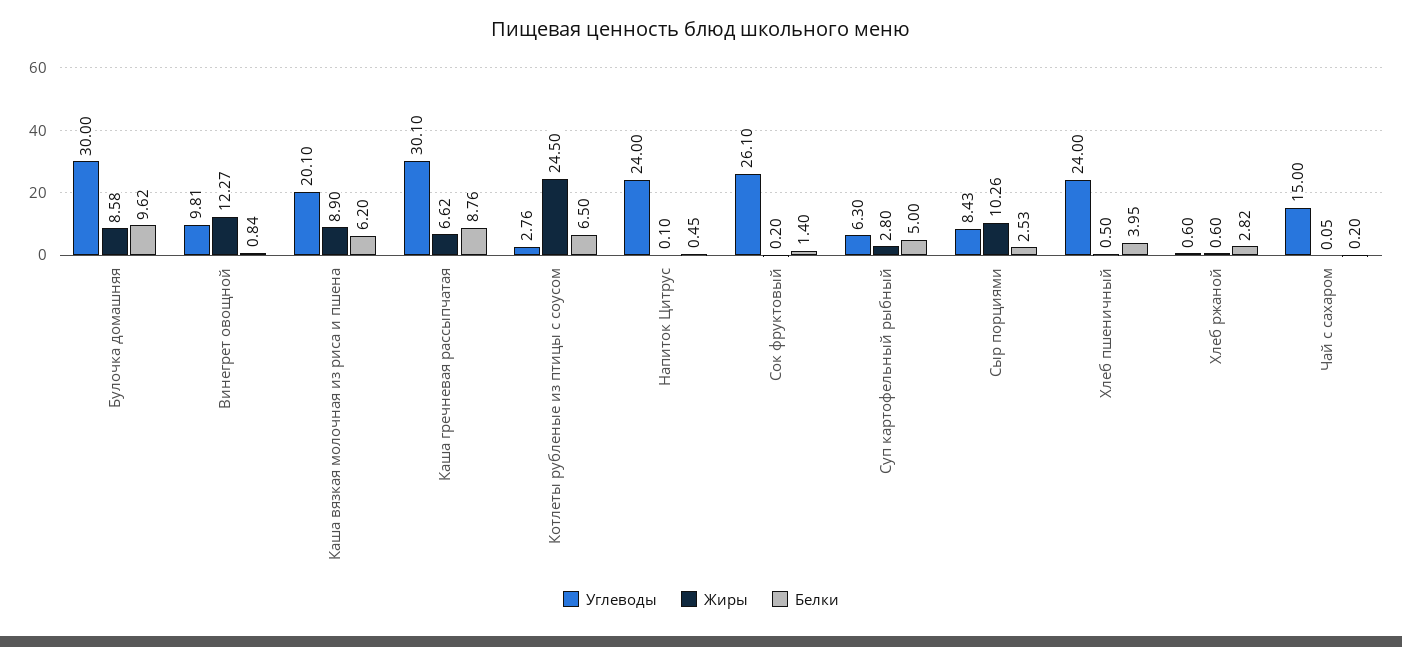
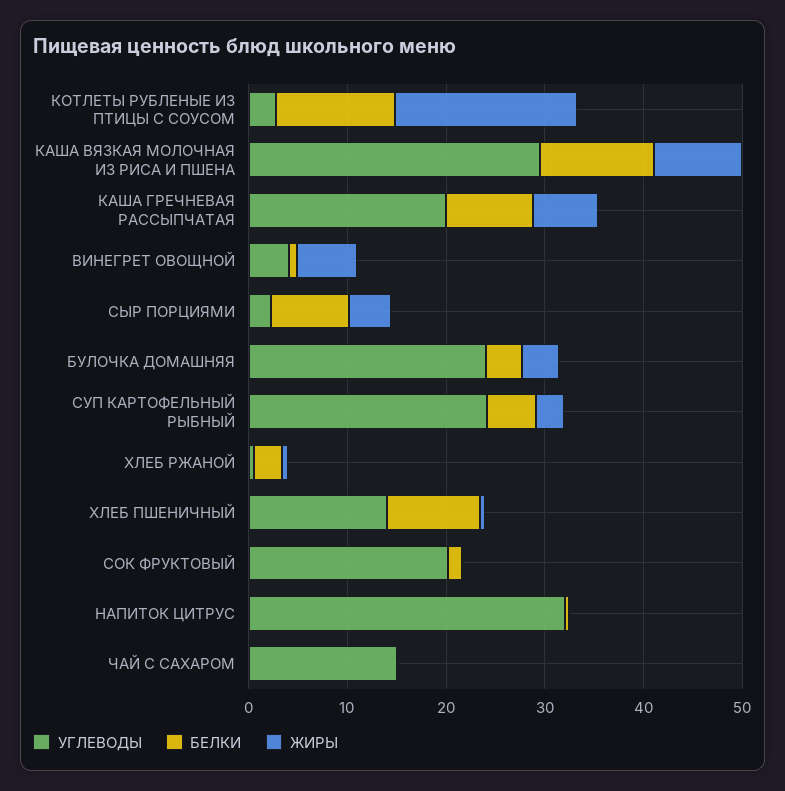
  {
    "Углеводы": {
-     "Булочка домашняя": 30,
+     "Булочка домашняя": 24,
-     "Винегрет овощной": 9.81,
+     "Винегрет овощной": 4,
-     "Каша вязкая молочная из риса и пшена": 20.1,
+     "Каша вязкая молочная из риса и пшена": 30,
-     "Каша гречневая рассыпчатая": 30.1,
+     "Каша гречневая рассыпчатая": 20,
      "Котлеты рубленые из птицы с соусом": 2.76,
-     "Напиток Цитрус": 24,
+     "Напиток Цитрус": 32,
-     "Сок фруктовый": 26.1,
+     "Сок фруктовый": 20,
-     "Суп картофельный рыбный": 6.3,
+     "Суп картофельный рыбный": 24,
-     "Сыр порциями": 8.43,
+     "Сыр порциями": 2,
-     "Хлеб пшеничный": 24,
+     "Хлеб пшеничный": 14,
      "Хлеб ржаной": 0.6,
      "Чай с сахаром": 15
    },
    "Жиры": {
-     "Булочка домашняя": 8.58,
+     "Булочка домашняя": 4,
-     "Винегрет овощной": 12.27,
+     "Винегрет овощной": 6,
      "Каша вязкая молочная из риса и пшена": 8.9,
      "Каша гречневая рассыпчатая": 6.62,
-     "Котлеты рубленые из птицы с соусом": 24.5,
+     "Котлеты рубленые из птицы с соусом": 18,
      "Напиток Цитрус": 0.1,
      "Сок фруктовый": 0.2,
      "Суп картофельный рыбный": 2.8,
-     "Сыр порциями": 10.26,
+     "Сыр порциями": 4,
      "Хлеб пшеничный": 0.5,
      "Хлеб ржаной": 0.6,
      "Чай с сахаром": 0.05
    },
    "Белки": {
-     "Булочка домашняя": 9.62,
+     "Булочка домашняя": 4,
      "Винегрет овощной": 0.84,
-     "Каша вязкая молочная из риса и пшена": 6.2,
+     "Каша вязкая молочная из риса и пшена": 12,
      "Каша гречневая рассыпчатая": 8.76,
-     "Котлеты рубленые из птицы с соусом": 6.5,
+     "Котлеты рубленые из птицы с соусом": 12,
      "Напиток Цитрус": 0.45,
      "Сок фруктовый": 1.4,
      "Суп картофельный рыбный": 5,
-     "Сыр порциями": 2.53,
+     "Сыр порциями": 8,
-     "Хлеб пшеничный": 3.95,
+     "Хлеб пшеничный": 10,
      "Хлеб ржаной": 2.82,
      "Чай с сахаром": 0.2
    }
  }

